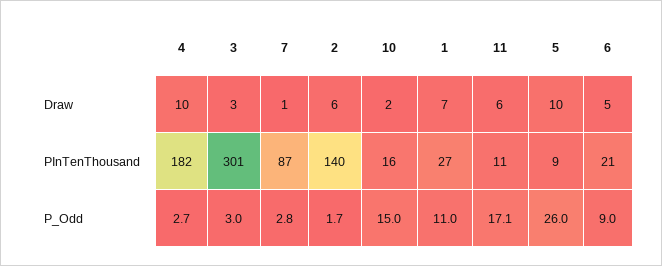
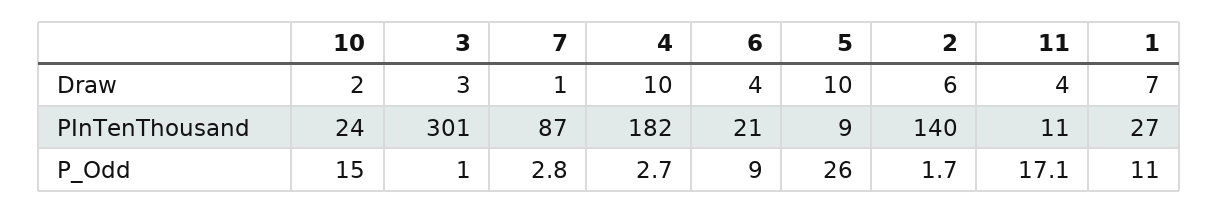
  {
    "4": {
      "Draw": 10,
      "PInTenThousand": 182,
      "P_Odd": 2.7
    },
    "3": {
      "Draw": 3,
      "PInTenThousand": 301,
-     "P_Odd": 3
+     "P_Odd": 1
    },
    "7": {
      "Draw": 1,
      "PInTenThousand": 87,
      "P_Odd": 2.8
    },
    "2": {
      "Draw": 6,
      "PInTenThousand": 140,
      "P_Odd": 1.7
    },
    "10": {
      "Draw": 2,
-     "PInTenThousand": 16,
+     "PInTenThousand": 24,
      "P_Odd": 15
    },
    "1": {
      "Draw": 7,
      "PInTenThousand": 27,
      "P_Odd": 11
    },
    "11": {
-     "Draw": 6,
+     "Draw": 4,
      "PInTenThousand": 11,
      "P_Odd": 17.1
    },
    "5": {
      "Draw": 10,
      "PInTenThousand": 9,
      "P_Odd": 26
    },
    "6": {
-     "Draw": 5,
+     "Draw": 4,
      "PInTenThousand": 21,
      "P_Odd": 9
    }
  }

